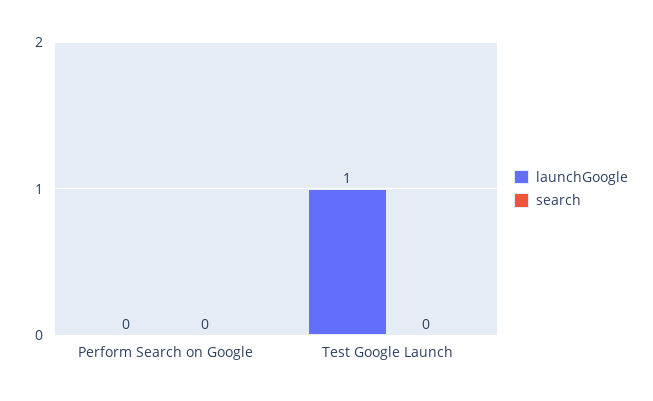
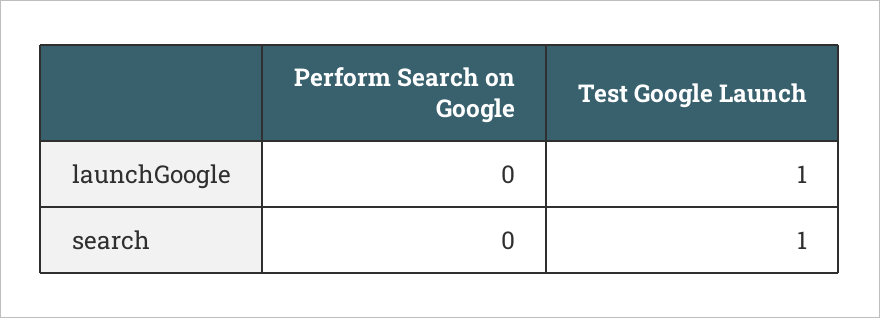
  {
    "launchGoogle": {
      "Perform Search on Google": 0,
      "Test Google Launch": 1
    },
    "search": {
      "Perform Search on Google": 0,
-     "Test Google Launch": 0
+     "Test Google Launch": 1
    }
  }

